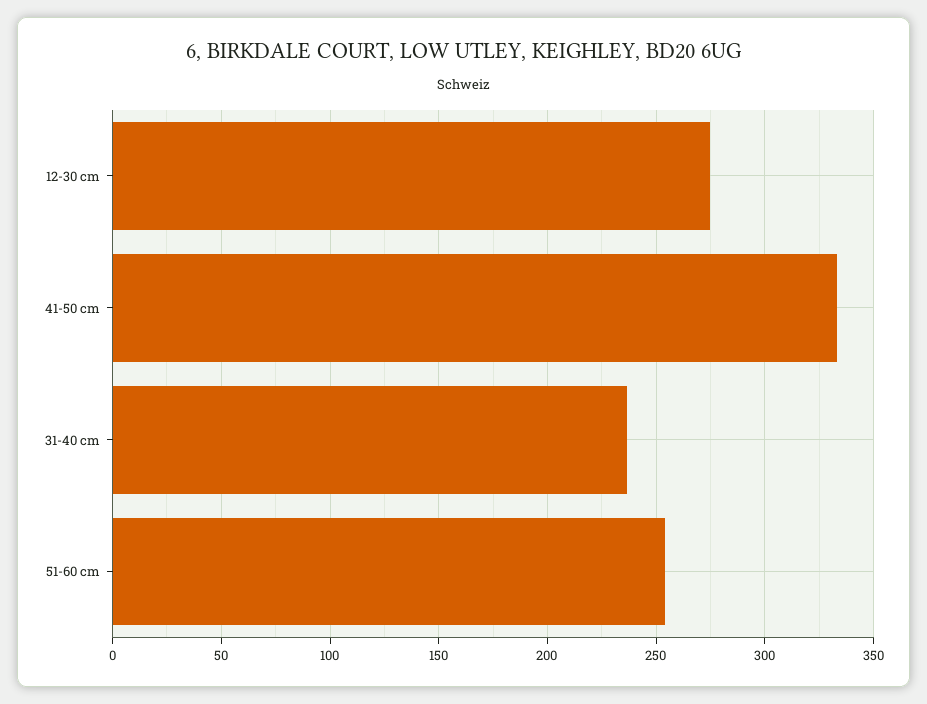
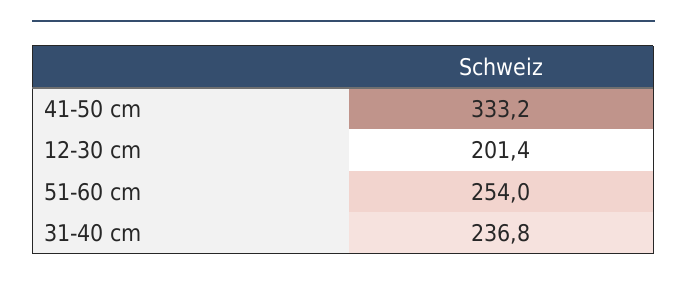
  {
-   "12-30 cm": 275,
+   "12-30 cm": 201.4,
    "41-50 cm": 333.2,
    "31-40 cm": 236.8,
    "51-60 cm": 254
  }

